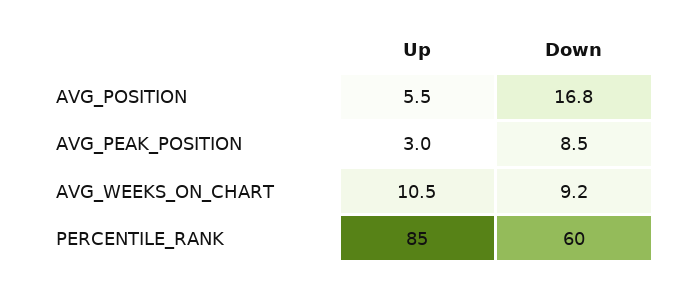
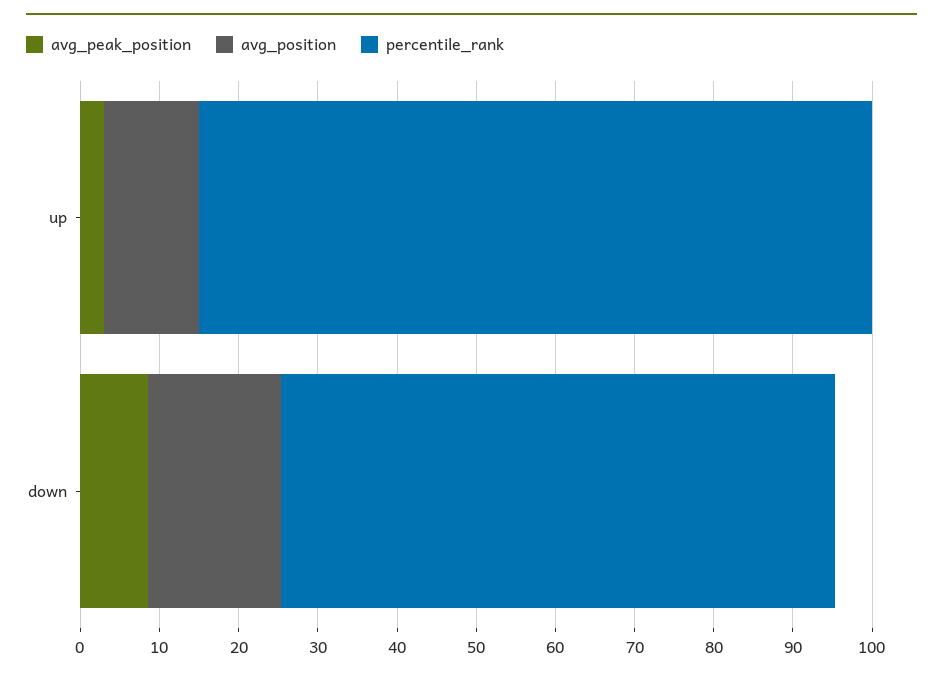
  {
    "AVG_POSITION": {
-     "Up": 5.5,
+     "Up": 12,
      "Down": 16.8
    },
    "AVG_PEAK_POSITION": {
      "Up": 3,
      "Down": 8.5
    },
-   "AVG_WEEKS_ON_CHART": {
-     "Up": 10.5,
-     "Down": 9.2
-   },
    "PERCENTILE_RANK": {
      "Up": 85,
-     "Down": 60
+     "Down": 70
    }
  }

